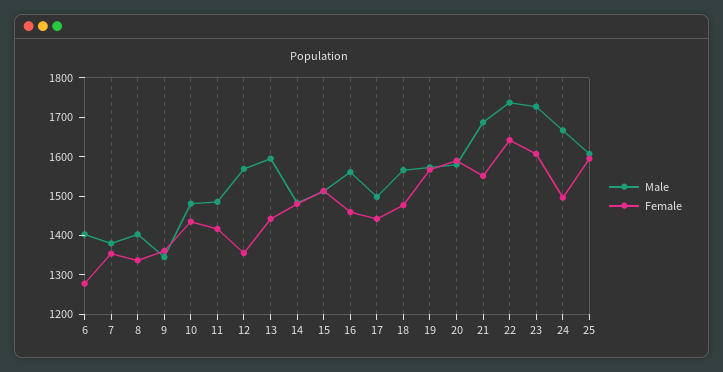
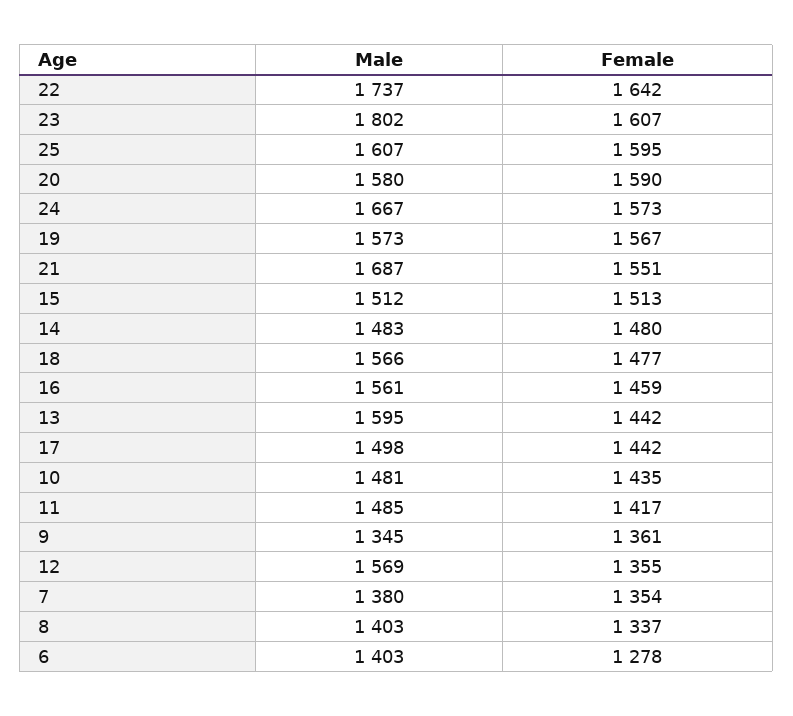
  {
    "Male": {
      "6": 1403,
      "7": 1380,
      "8": 1403,
      "9": 1345,
      "10": 1481,
      "11": 1485,
      "12": 1569,
      "13": 1595,
      "14": 1483,
      "15": 1512,
      "16": 1561,
      "17": 1498,
      "18": 1566,
      "19": 1573,
      "20": 1580,
      "21": 1687,
      "22": 1737,
-     "23": 1725,
+     "23": 1802,
      "24": 1667,
      "25": 1607
    },
    "Female": {
      "6": 1278,
      "7": 1354,
      "8": 1337,
      "9": 1361,
      "10": 1435,
      "11": 1417,
      "12": 1355,
      "13": 1442,
      "14": 1480,
      "15": 1513,
      "16": 1459,
      "17": 1442,
      "18": 1477,
      "19": 1567,
      "20": 1590,
      "21": 1551,
      "22": 1642,
      "23": 1607,
-     "24": 1500,
+     "24": 1573,
      "25": 1595
    }
  }

